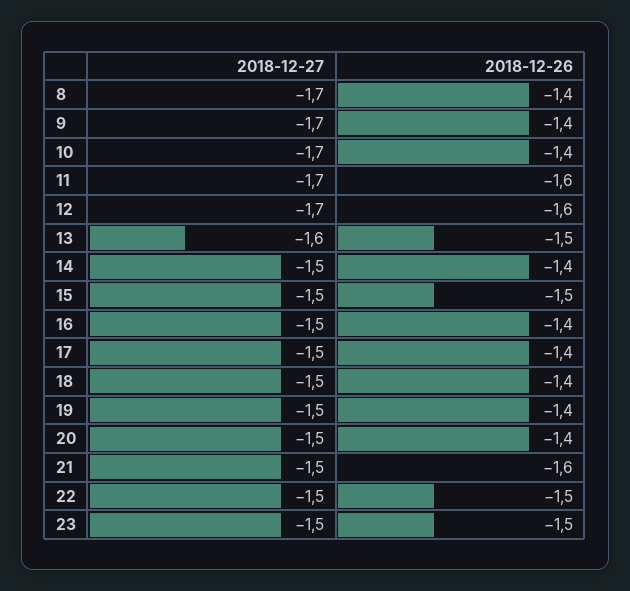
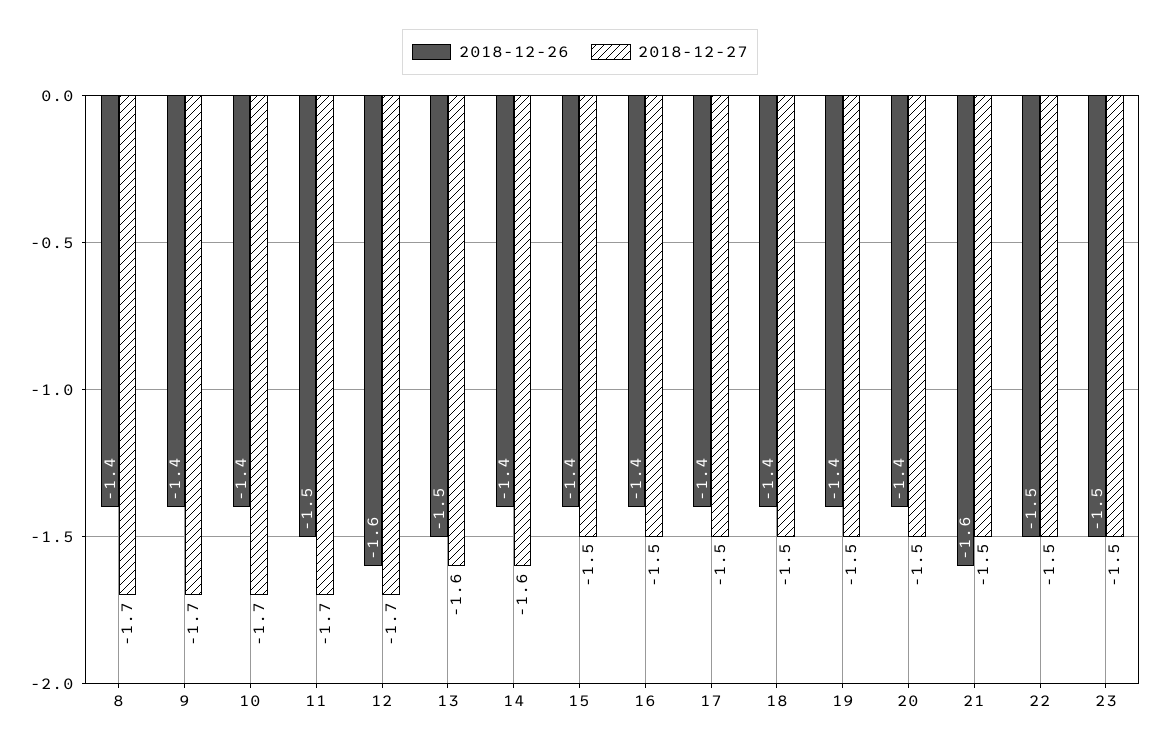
  {
    "2018-12-27": {
      "8": -1.7,
      "9": -1.7,
      "10": -1.7,
      "11": -1.7,
      "12": -1.7,
      "13": -1.6,
-     "14": -1.5,
+     "14": -1.6,
      "15": -1.5,
      "16": -1.5,
      "17": -1.5,
      "18": -1.5,
      "19": -1.5,
      "20": -1.5,
      "21": -1.5,
      "22": -1.5,
      "23": -1.5
    },
    "2018-12-26": {
      "8": -1.4,
      "9": -1.4,
      "10": -1.4,
-     "11": -1.6,
+     "11": -1.5,
      "12": -1.6,
      "13": -1.5,
      "14": -1.4,
-     "15": -1.5,
+     "15": -1.4,
      "16": -1.4,
      "17": -1.4,
      "18": -1.4,
      "19": -1.4,
      "20": -1.4,
      "21": -1.6,
      "22": -1.5,
      "23": -1.5
    }
  }

